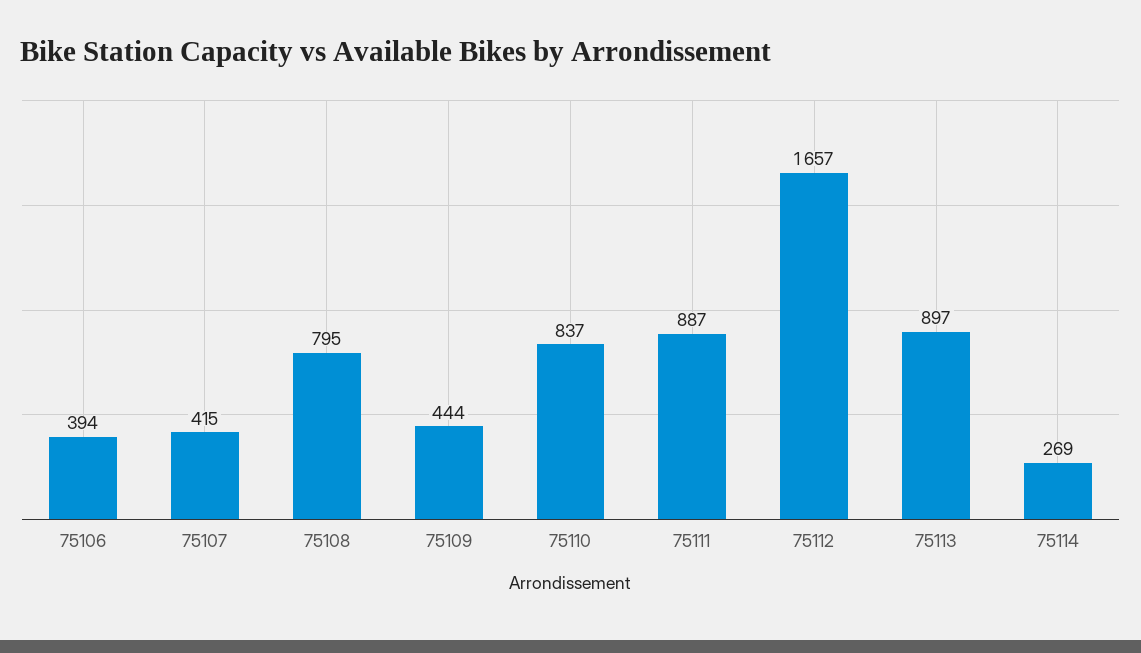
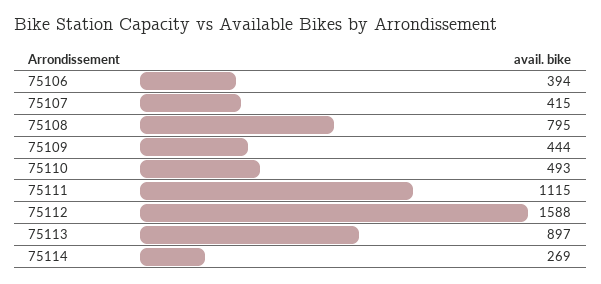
  {
    "75106": 394,
    "75107": 415,
    "75108": 795,
    "75109": 444,
-   "75110": 837,
+   "75110": 493,
-   "75111": 887,
+   "75111": 1115,
-   "75112": 1657,
+   "75112": 1588,
    "75113": 897,
    "75114": 269
  }

